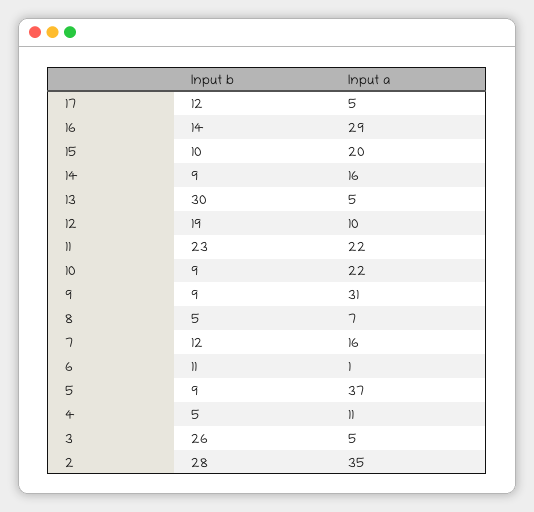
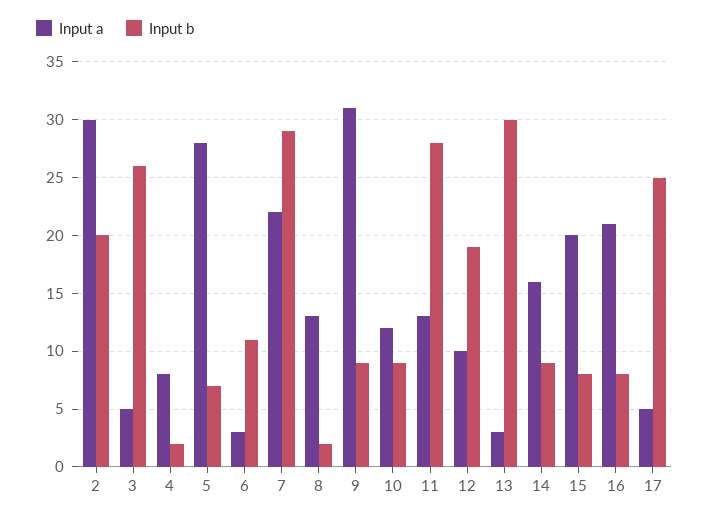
  {
    "Input b": {
-     "17": 12,
+     "17": 25,
-     "16": 14,
+     "16": 8,
-     "15": 10,
+     "15": 8,
      "14": 9,
      "13": 30,
      "12": 19,
-     "11": 23,
+     "11": 28,
      "10": 9,
      "9": 9,
-     "8": 5,
+     "8": 2,
-     "7": 12,
+     "7": 29,
      "6": 11,
-     "5": 9,
+     "5": 7,
-     "4": 5,
+     "4": 2,
      "3": 26,
-     "2": 28
+     "2": 20
    },
    "Input a": {
      "17": 5,
-     "16": 29,
+     "16": 21,
      "15": 20,
      "14": 16,
-     "13": 5,
+     "13": 3,
      "12": 10,
-     "11": 22,
+     "11": 13,
-     "10": 22,
+     "10": 12,
      "9": 31,
-     "8": 7,
+     "8": 13,
-     "7": 16,
+     "7": 22,
-     "6": 1,
+     "6": 3,
-     "5": 37,
+     "5": 28,
-     "4": 11,
+     "4": 8,
      "3": 5,
-     "2": 35
+     "2": 30
    }
  }

